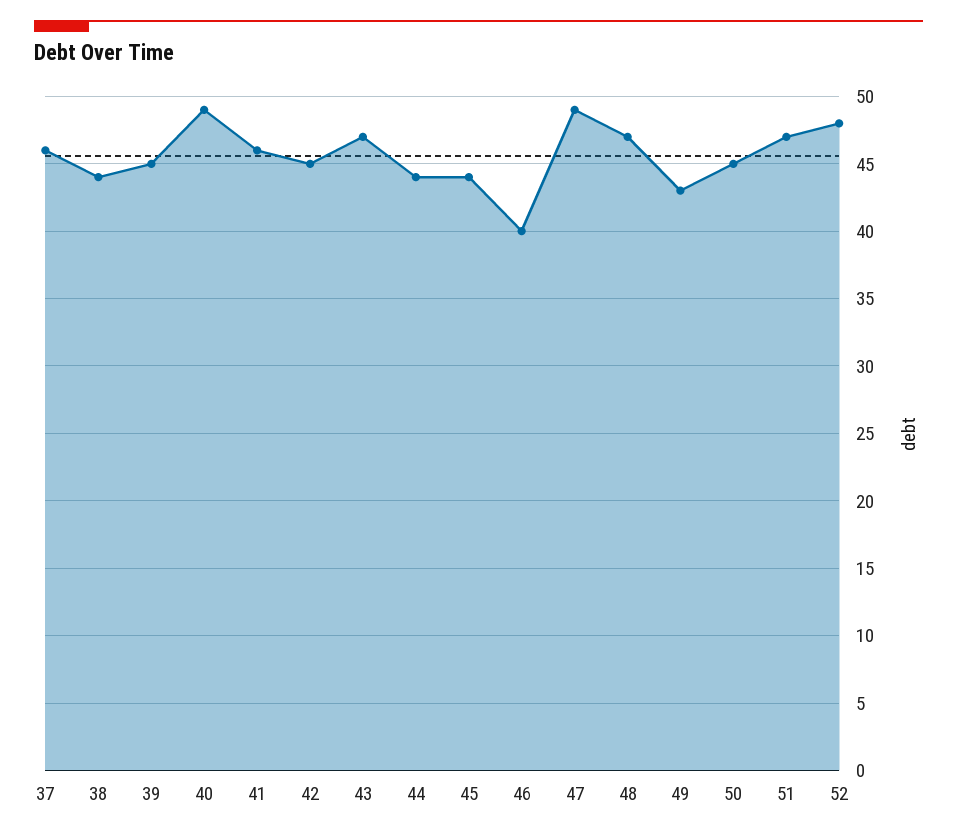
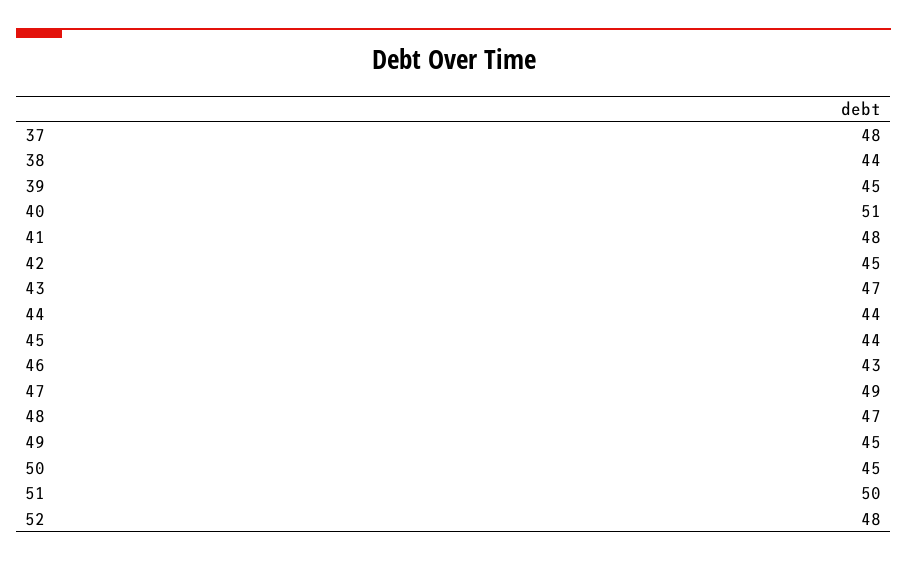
  {
-   "37": 46,
+   "37": 48,
    "38": 44,
    "39": 45,
-   "40": 49,
+   "40": 51,
-   "41": 46,
+   "41": 48,
    "42": 45,
    "43": 47,
    "44": 44,
    "45": 44,
-   "46": 40,
+   "46": 43,
    "47": 49,
    "48": 47,
-   "49": 43,
+   "49": 45,
    "50": 45,
-   "51": 47,
+   "51": 50,
    "52": 48
  }

